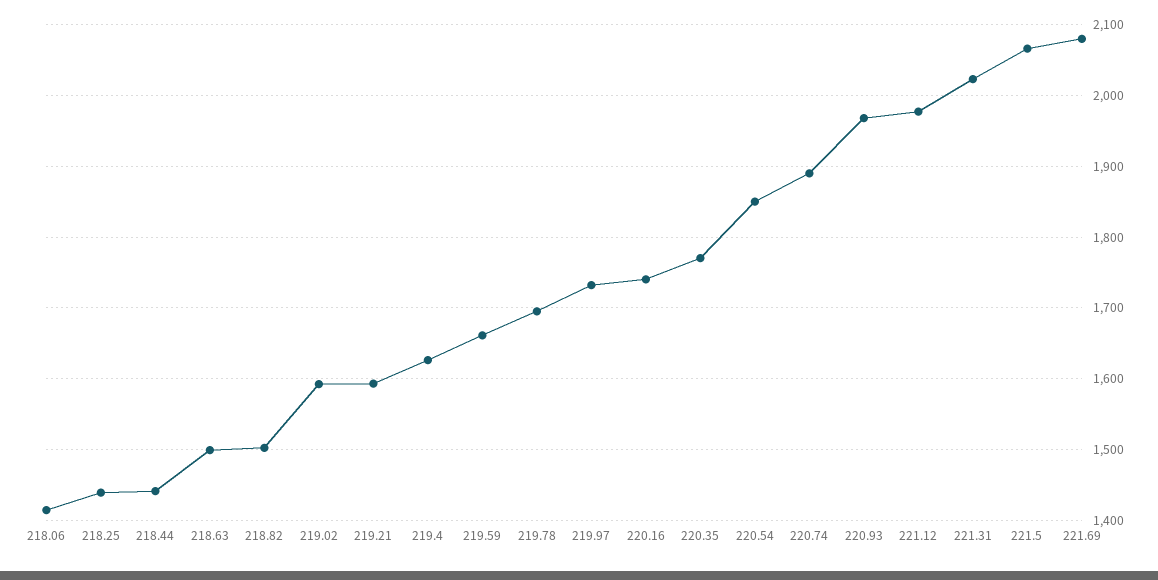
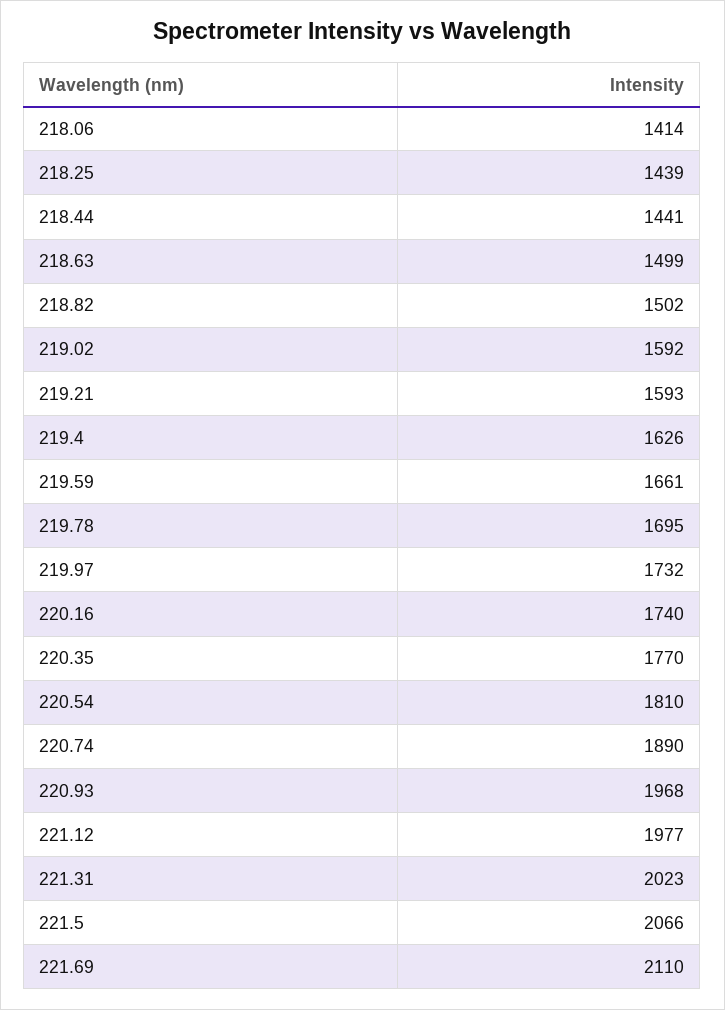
  {
    "218.06": 1414,
    "218.25": 1439,
    "218.44": 1441,
    "218.63": 1499,
    "218.82": 1502,
    "219.02": 1592,
    "219.21": 1593,
    "219.4": 1626,
    "219.59": 1661,
    "219.78": 1695,
    "219.97": 1732,
    "220.16": 1740,
    "220.35": 1770,
-   "220.54": 1850,
+   "220.54": 1810,
    "220.74": 1890,
    "220.93": 1968,
    "221.12": 1977,
    "221.31": 2023,
    "221.5": 2066,
-   "221.69": 2080
+   "221.69": 2110
  }

